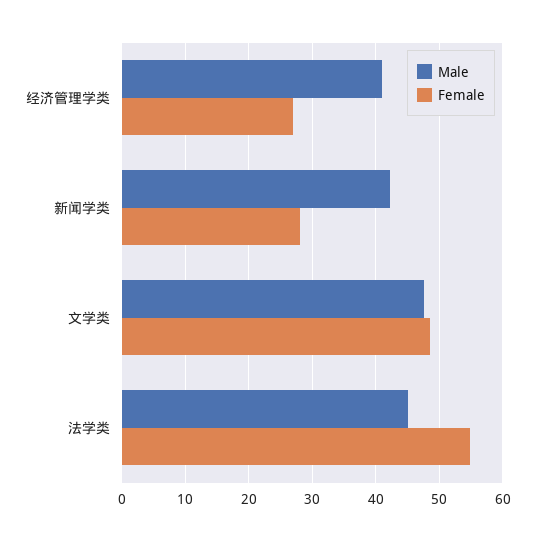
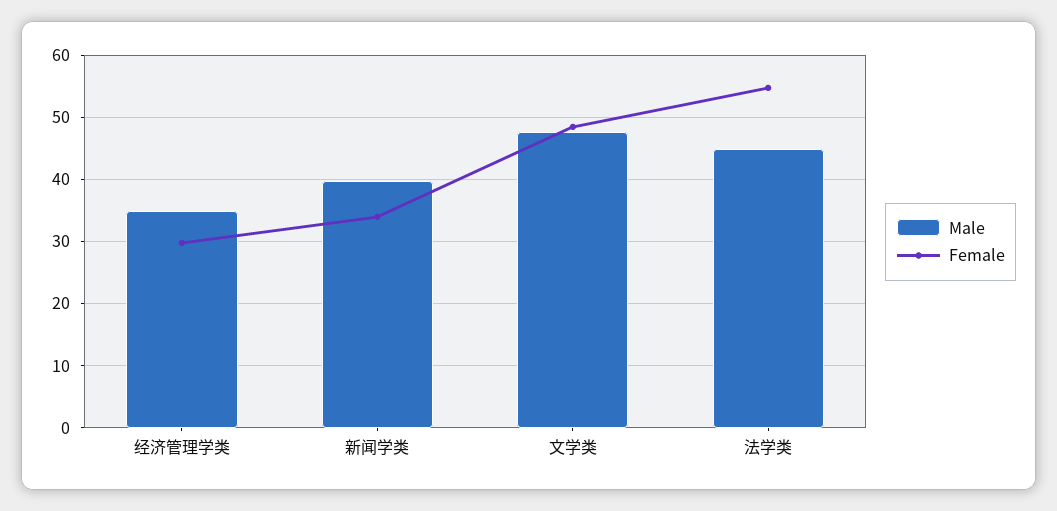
  {
    "Male": {
-     "经济管理学类": 41,
+     "经济管理学类": 35,
-     "新闻学类": 42,
+     "新闻学类": 40,
      "文学类": 48,
      "法学类": 45
    },
    "Female": {
-     "经济管理学类": 27,
+     "经济管理学类": 30,
-     "新闻学类": 28,
+     "新闻学类": 34,
      "文学类": 49,
      "法学类": 55
    }
  }

